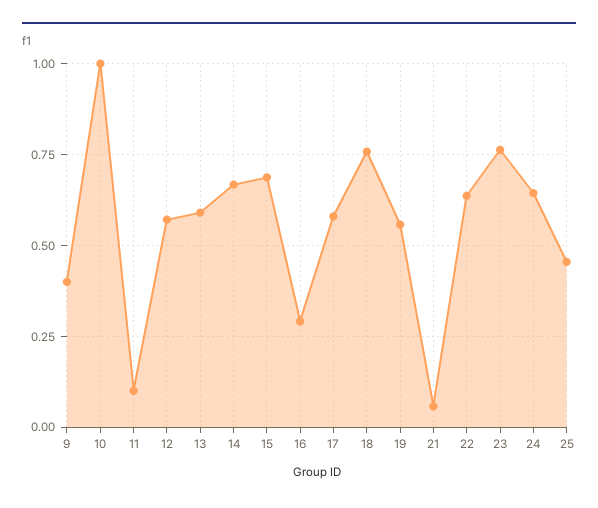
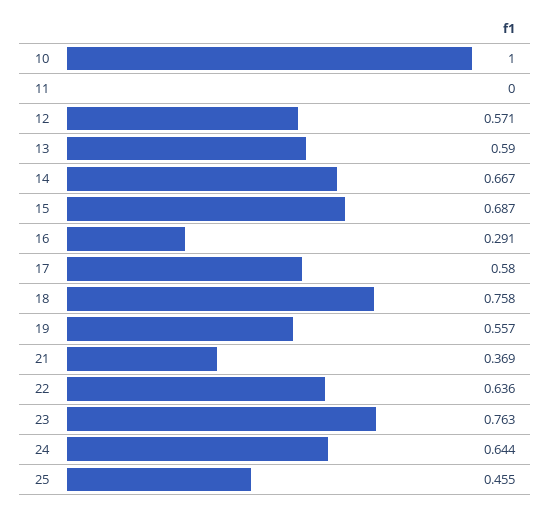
  {
-   "9": 0.4,
    "10": 1,
-   "11": 0.1,
+   "11": 0,
    "12": 0.571,
    "13": 0.59,
    "14": 0.667,
    "15": 0.687,
    "16": 0.291,
    "17": 0.58,
    "18": 0.758,
    "19": 0.557,
-   "21": 0.05,
+   "21": 0.369,
    "22": 0.636,
    "23": 0.763,
    "24": 0.644,
    "25": 0.455
  }

